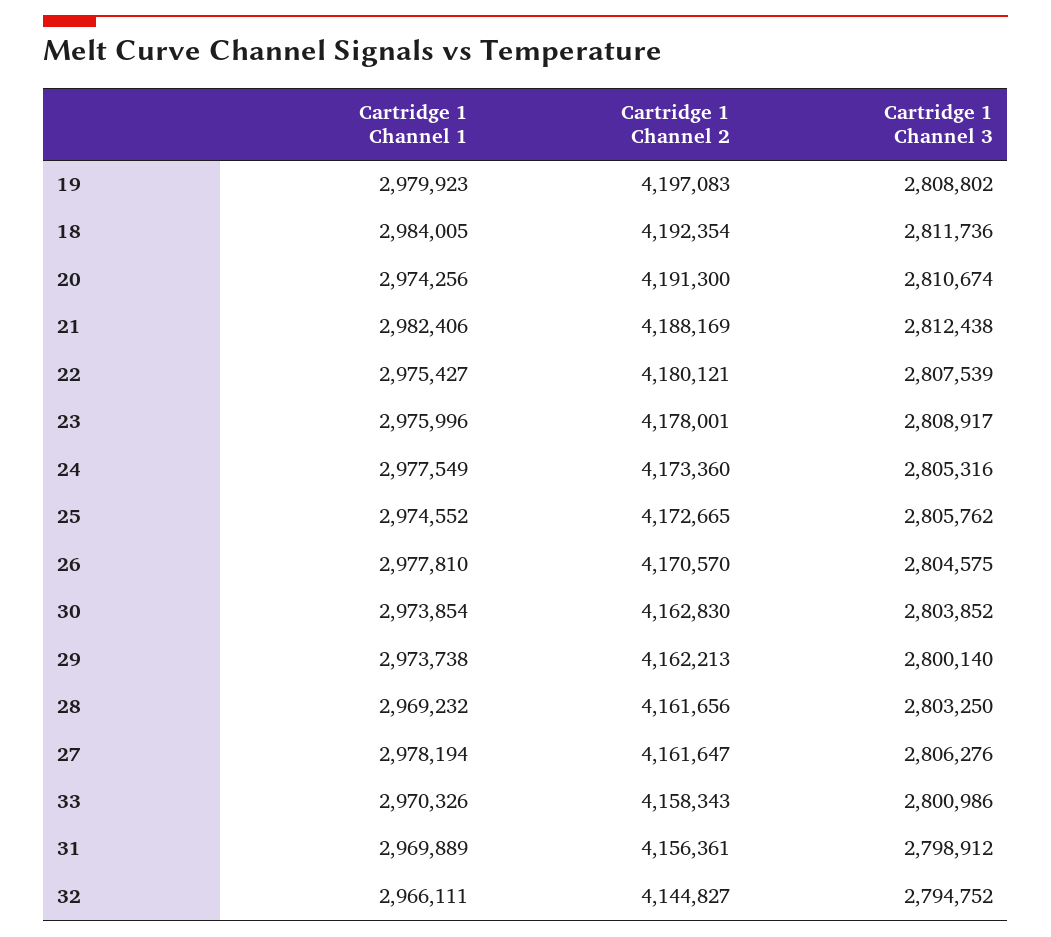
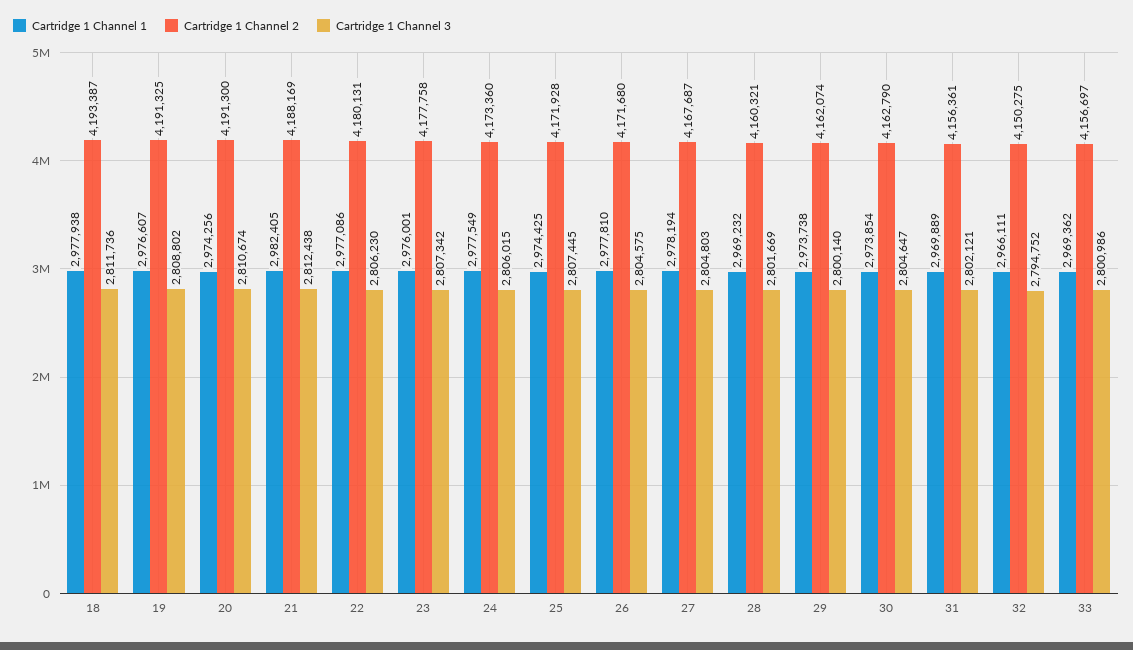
  {
    "Cartridge 1 Channel 1": {
-     "19": 2979923,
+     "19": 2976607,
-     "18": 2984005,
+     "18": 2977938,
      "20": 2974256,
-     "21": 2982406,
+     "21": 2982405,
-     "22": 2975427,
+     "22": 2977086,
-     "23": 2975996,
+     "23": 2976001,
      "24": 2977549,
-     "25": 2974552,
+     "25": 2974425,
      "26": 2977810,
      "30": 2973854,
      "29": 2973738,
      "28": 2969232,
      "27": 2978194,
-     "33": 2970326,
+     "33": 2969362,
      "31": 2969889,
      "32": 2966111
    },
    "Cartridge 1 Channel 2": {
-     "19": 4197083,
+     "19": 4191325,
-     "18": 4192354,
+     "18": 4193387,
      "20": 4191300,
      "21": 4188169,
-     "22": 4180121,
+     "22": 4180131,
-     "23": 4178001,
+     "23": 4177758,
      "24": 4173360,
-     "25": 4172665,
+     "25": 4171928,
-     "26": 4170570,
+     "26": 4171680,
-     "30": 4162830,
+     "30": 4162790,
-     "29": 4162213,
+     "29": 4162074,
-     "28": 4161656,
+     "28": 4160321,
-     "27": 4161647,
+     "27": 4167687,
-     "33": 4158343,
+     "33": 4156697,
      "31": 4156361,
-     "32": 4144827
+     "32": 4150275
    },
    "Cartridge 1 Channel 3": {
      "19": 2808802,
      "18": 2811736,
      "20": 2810674,
      "21": 2812438,
-     "22": 2807539,
+     "22": 2806230,
-     "23": 2808917,
+     "23": 2807342,
-     "24": 2805316,
+     "24": 2806015,
-     "25": 2805762,
+     "25": 2807445,
      "26": 2804575,
-     "30": 2803852,
+     "30": 2804647,
      "29": 2800140,
-     "28": 2803250,
+     "28": 2801669,
-     "27": 2806276,
+     "27": 2804803,
      "33": 2800986,
-     "31": 2798912,
+     "31": 2802121,
      "32": 2794752
    }
  }

